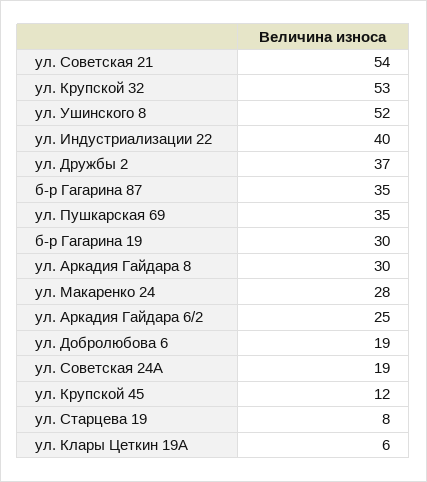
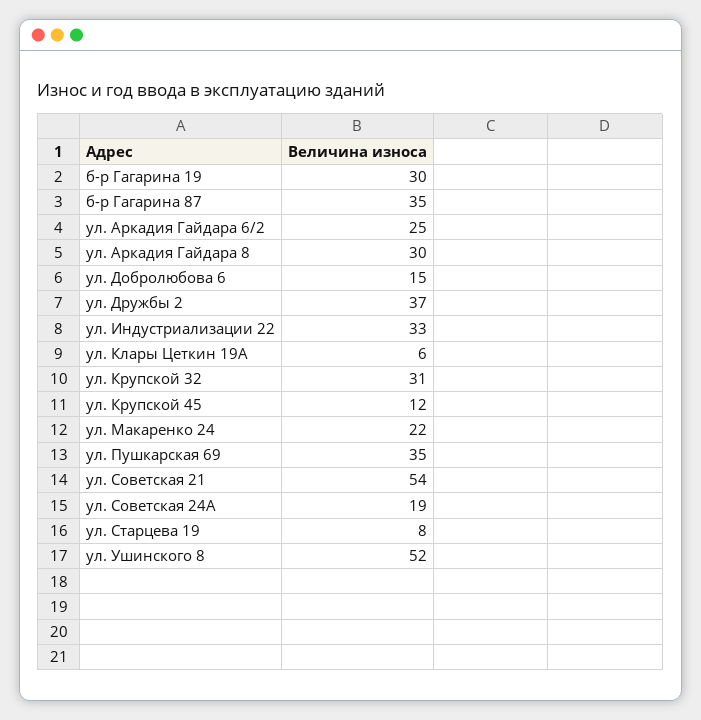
  {
    "ул. Советская 21": 54,
-   "ул. Крупской 32": 53,
+   "ул. Крупской 32": 31,
    "ул. Ушинского 8": 52,
-   "ул. Индустриализации 22": 40,
+   "ул. Индустриализации 22": 33,
    "ул. Дружбы 2": 37,
    "б-р Гагарина 87": 35,
    "ул. Пушкарская 69": 35,
    "б-р Гагарина 19": 30,
    "ул. Аркадия Гайдара 8": 30,
-   "ул. Макаренко 24": 28,
+   "ул. Макаренко 24": 22,
    "ул. Аркадия Гайдара 6/2": 25,
-   "ул. Добролюбова 6": 19,
+   "ул. Добролюбова 6": 15,
    "ул. Советская 24А": 19,
    "ул. Крупской 45": 12,
    "ул. Старцева 19": 8,
    "ул. Клары Цеткин 19А": 6
  }

